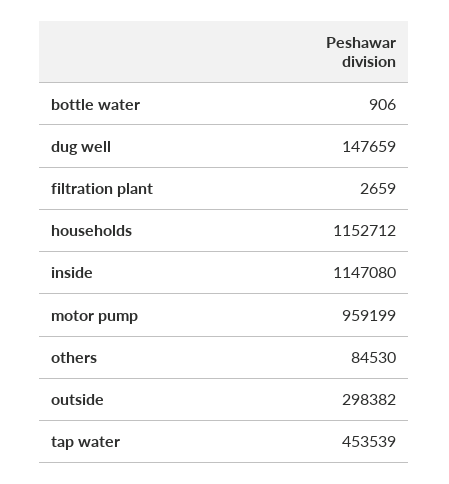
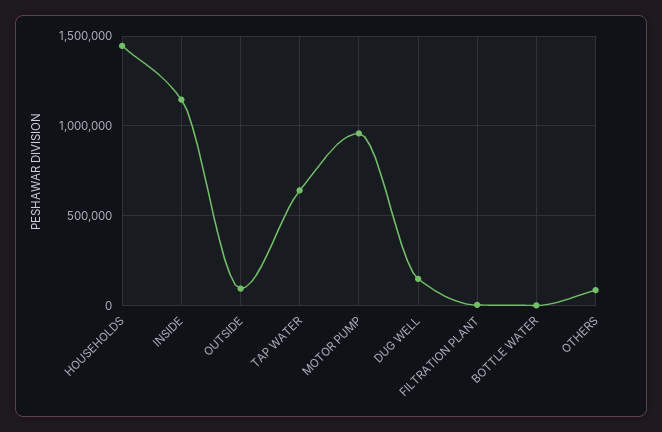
  {
    "bottle water": 906,
    "dug well": 147659,
    "filtration plant": 2659,
-   "households": 1152712,
+   "households": 1450000,
    "inside": 1147080,
    "motor pump": 959199,
    "others": 84530,
-   "outside": 298382,
+   "outside": 100000,
-   "tap water": 453539
+   "tap water": 650000
  }

